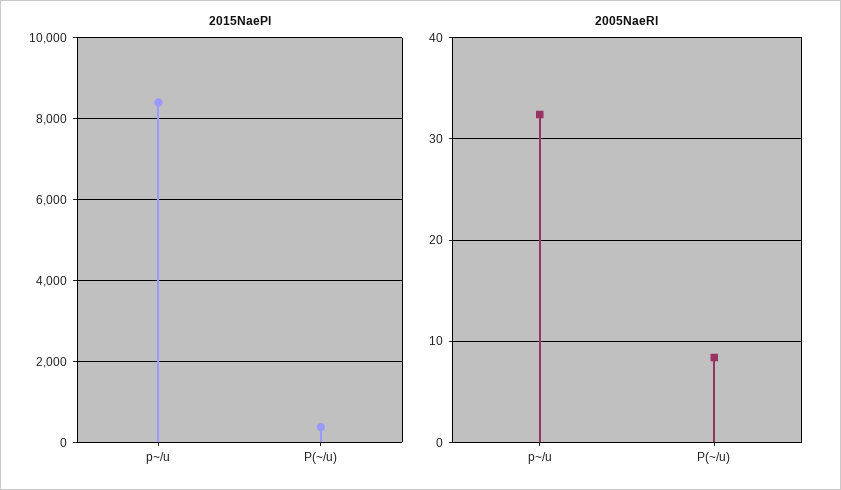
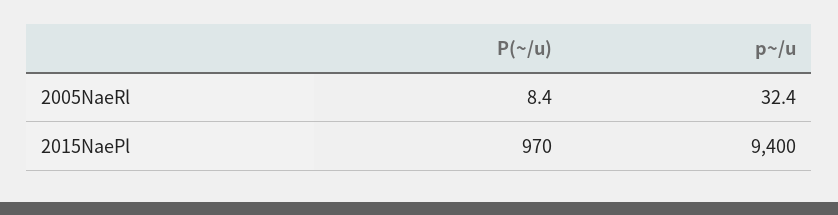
  {
    "2015NaePl": {
-     "p~/u": 8400,
+     "p~/u": 9400,
-     "P(~/u)": 400
+     "P(~/u)": 970
    },
    "2005NaeRl": {
      "p~/u": 32.4,
      "P(~/u)": 8.4
    }
  }

